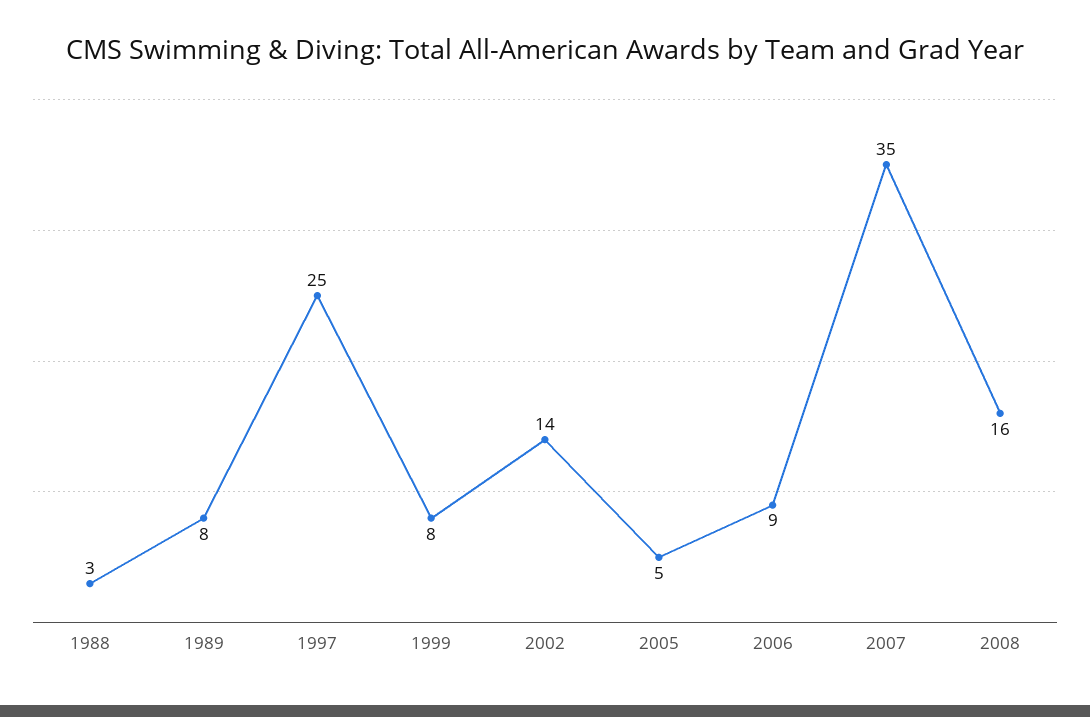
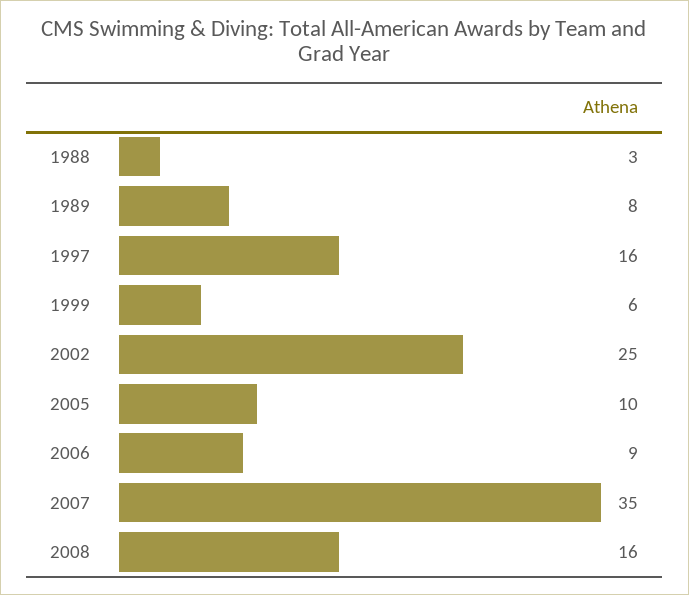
  {
    "1988": 3,
    "1989": 8,
-   "1997": 25,
+   "1997": 16,
-   "1999": 8,
+   "1999": 6,
-   "2002": 14,
+   "2002": 25,
-   "2005": 5,
+   "2005": 10,
    "2006": 9,
    "2007": 35,
    "2008": 16
  }

